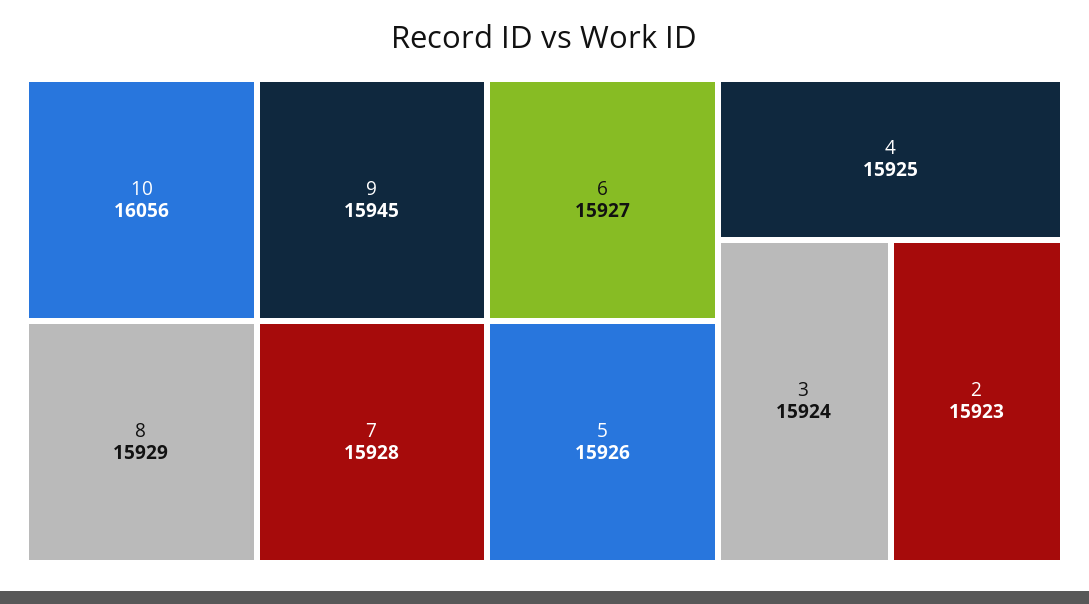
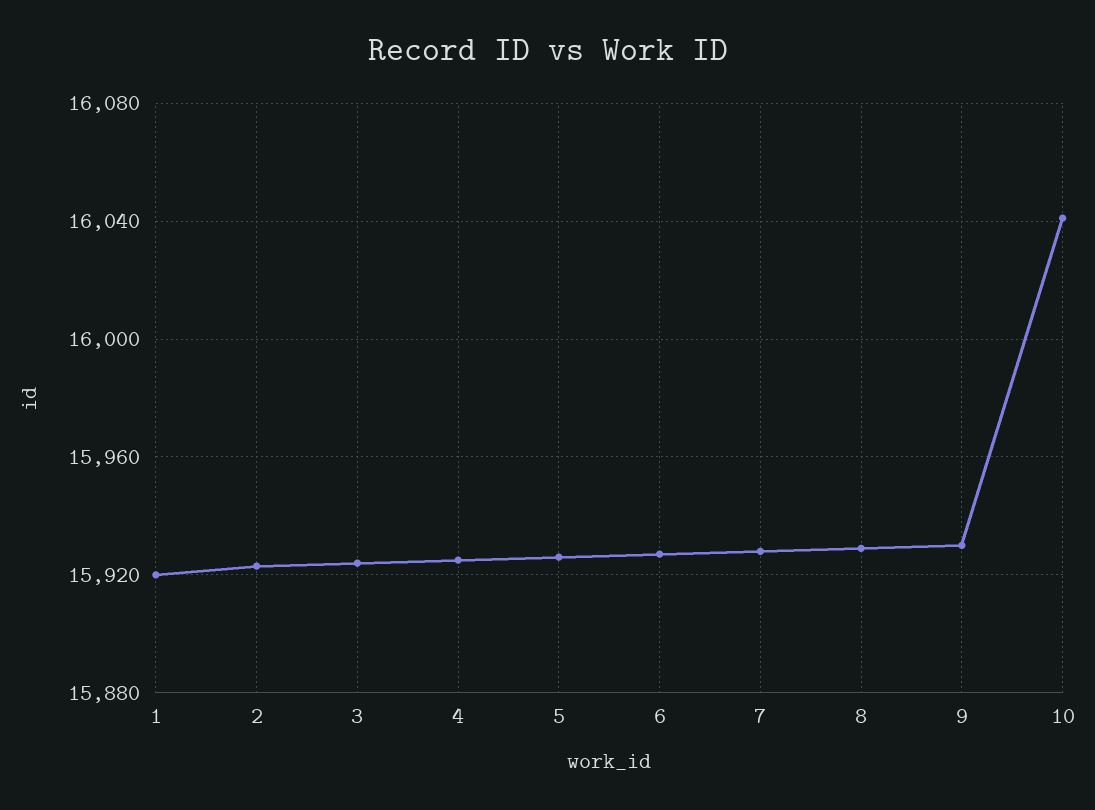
  {
-   "10": 16056,
+   "10": 16040,
-   "9": 15945,
+   "9": 15930,
    "8": 15929,
    "7": 15928,
    "6": 15927,
    "5": 15926,
    "4": 15925,
    "3": 15924,
-   "2": 15923
+   "2": 15923,
+   "1": 15920
  }

